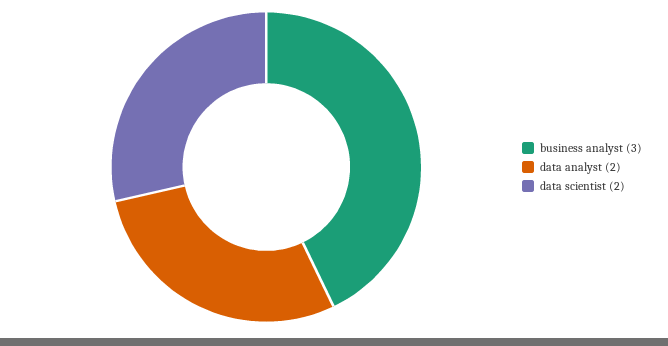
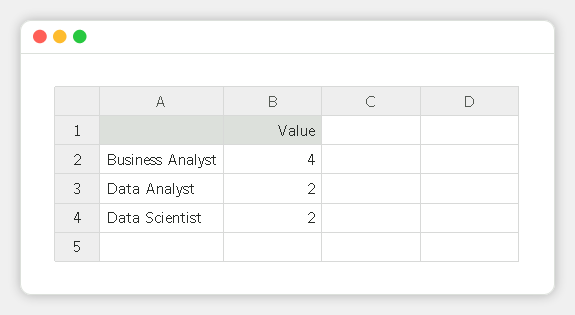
  {
-   "business analyst": 3,
+   "business analyst": 4,
    "data analyst": 2,
    "data scientist": 2
  }

